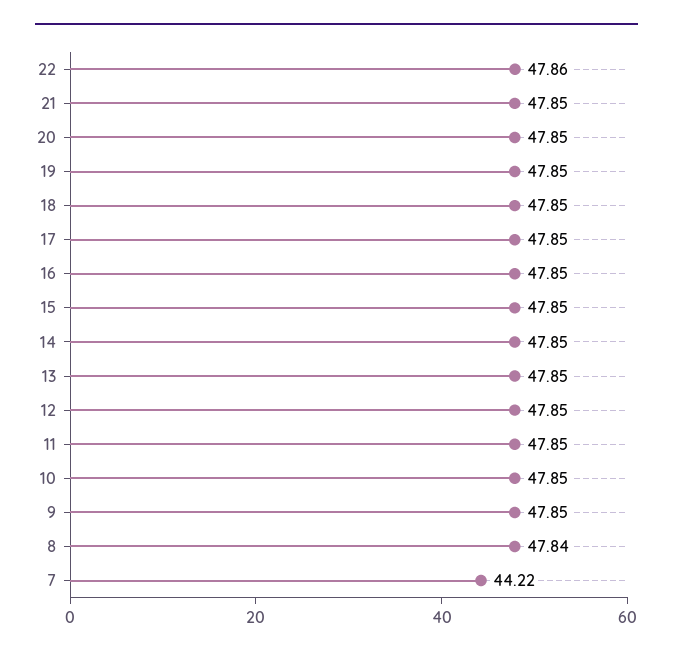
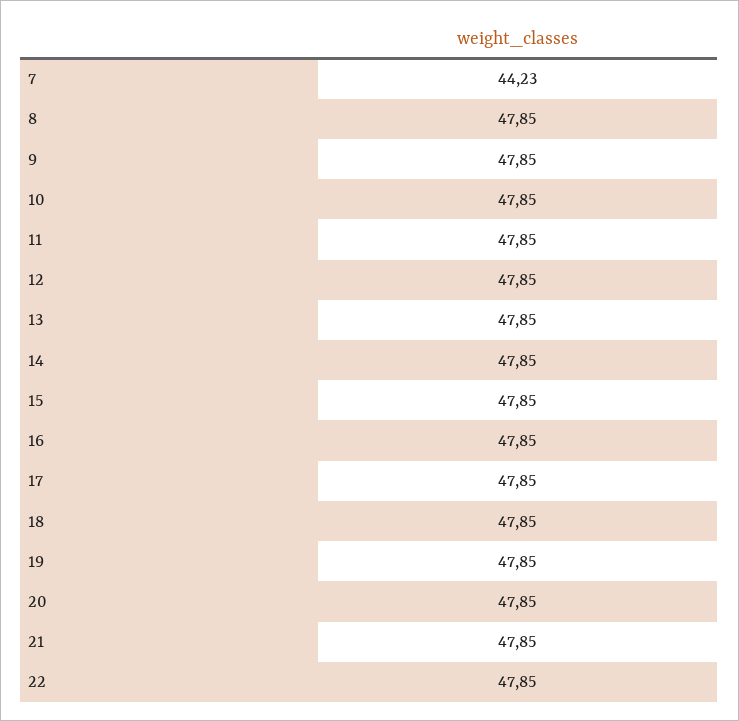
  {
-   "22": 47.86,
+   "22": 47.85,
    "21": 47.85,
    "20": 47.85,
    "19": 47.85,
    "18": 47.85,
    "17": 47.85,
    "16": 47.85,
    "15": 47.85,
    "14": 47.85,
    "13": 47.85,
    "12": 47.85,
    "11": 47.85,
    "10": 47.85,
    "9": 47.85,
-   "8": 47.84,
+   "8": 47.85,
-   "7": 44.22
+   "7": 44.23
  }

